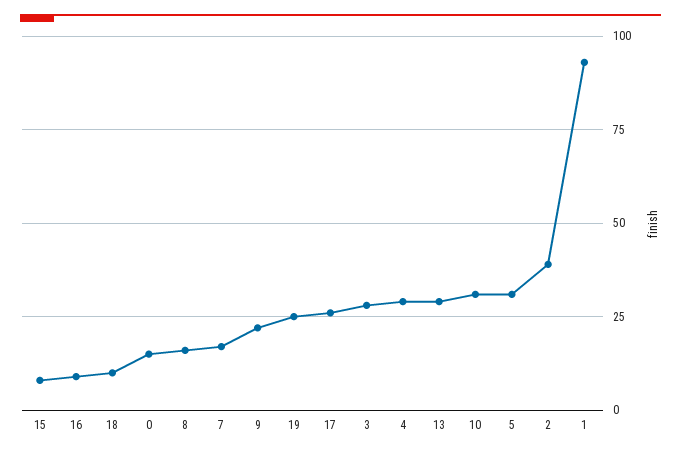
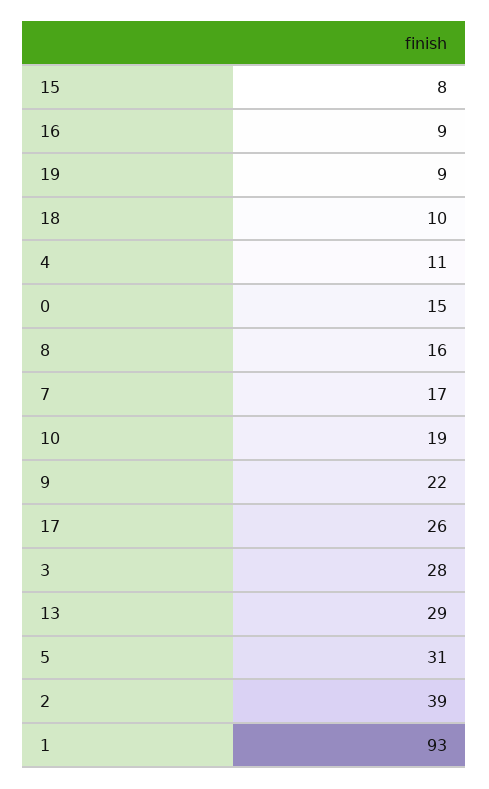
  {
    "15": 8,
    "16": 9,
    "18": 10,
    "0": 15,
    "8": 16,
    "7": 17,
    "9": 22,
-   "19": 25,
+   "19": 9,
    "17": 26,
    "3": 28,
-   "4": 30,
+   "4": 11,
    "13": 29,
-   "10": 30,
+   "10": 19,
    "5": 31,
    "2": 39,
    "1": 93
  }

